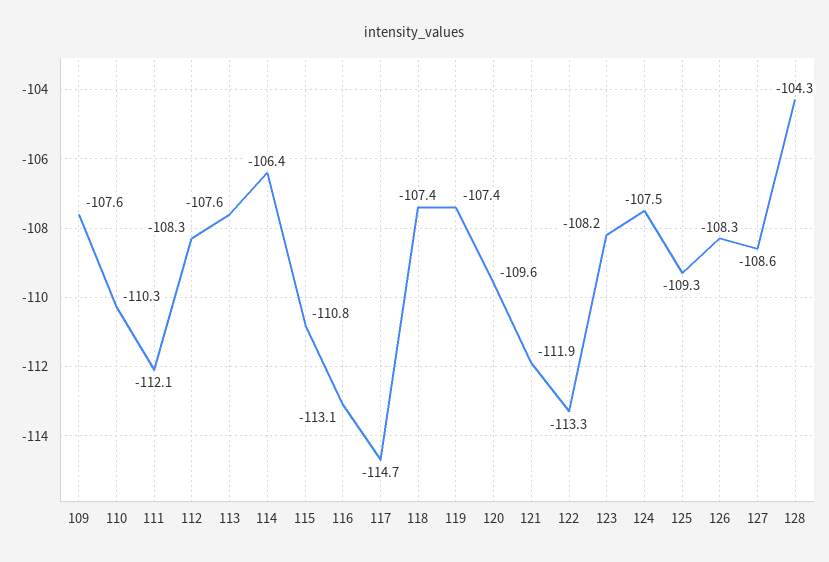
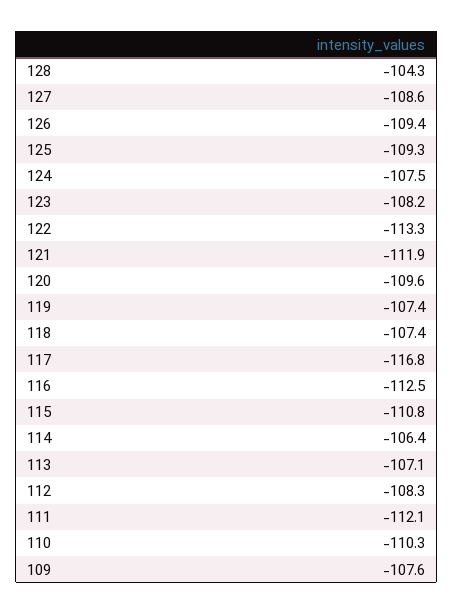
  {
    "109": -107.6,
    "110": -110.3,
    "111": -112.1,
    "112": -108.3,
-   "113": -107.6,
+   "113": -107.1,
    "114": -106.4,
    "115": -110.8,
-   "116": -113.1,
+   "116": -112.5,
-   "117": -114.7,
+   "117": -116.8,
    "118": -107.4,
    "119": -107.4,
    "120": -109.6,
    "121": -111.9,
    "122": -113.3,
    "123": -108.2,
    "124": -107.5,
    "125": -109.3,
-   "126": -108.3,
+   "126": -109.4,
    "127": -108.6,
    "128": -104.3
  }

